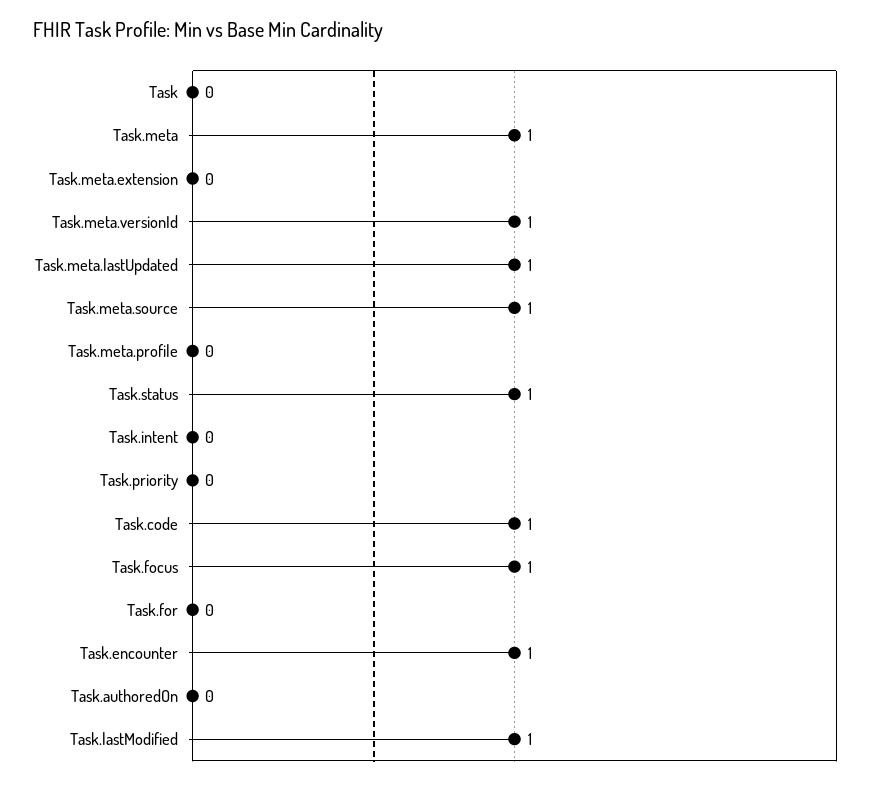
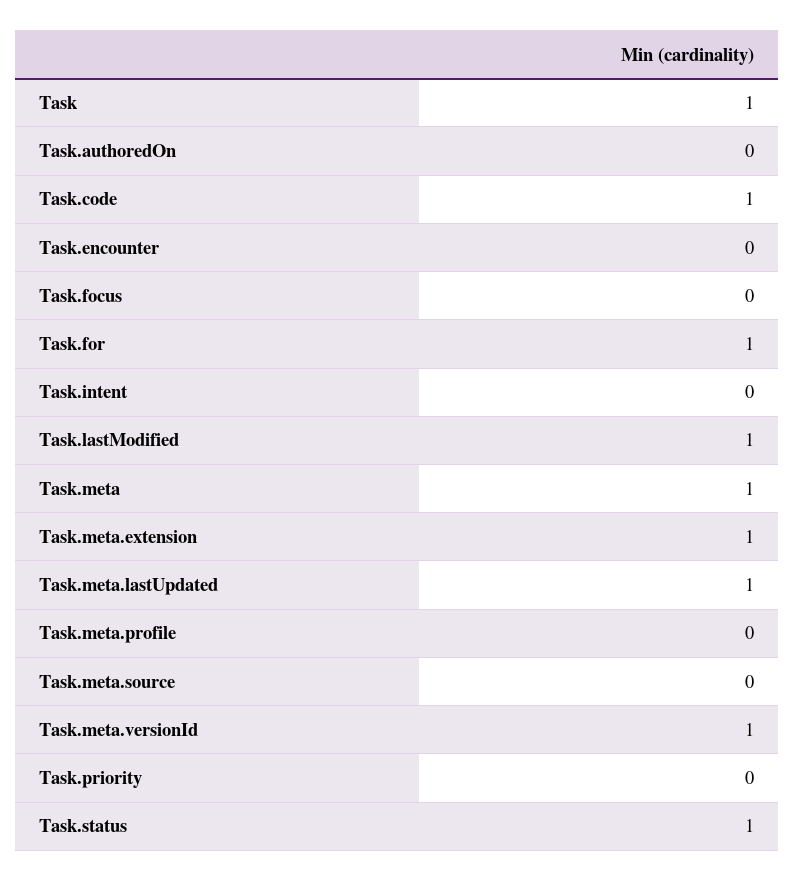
  {
-   "Task": 0,
+   "Task": 1,
    "Task.meta": 1,
-   "Task.meta.extension": 0,
+   "Task.meta.extension": 1,
    "Task.meta.versionId": 1,
    "Task.meta.lastUpdated": 1,
-   "Task.meta.source": 1,
+   "Task.meta.source": 0,
    "Task.meta.profile": 0,
    "Task.status": 1,
    "Task.intent": 0,
    "Task.priority": 0,
    "Task.code": 1,
-   "Task.focus": 1,
+   "Task.focus": 0,
-   "Task.for": 0,
+   "Task.for": 1,
-   "Task.encounter": 1,
+   "Task.encounter": 0,
    "Task.authoredOn": 0,
    "Task.lastModified": 1
  }

